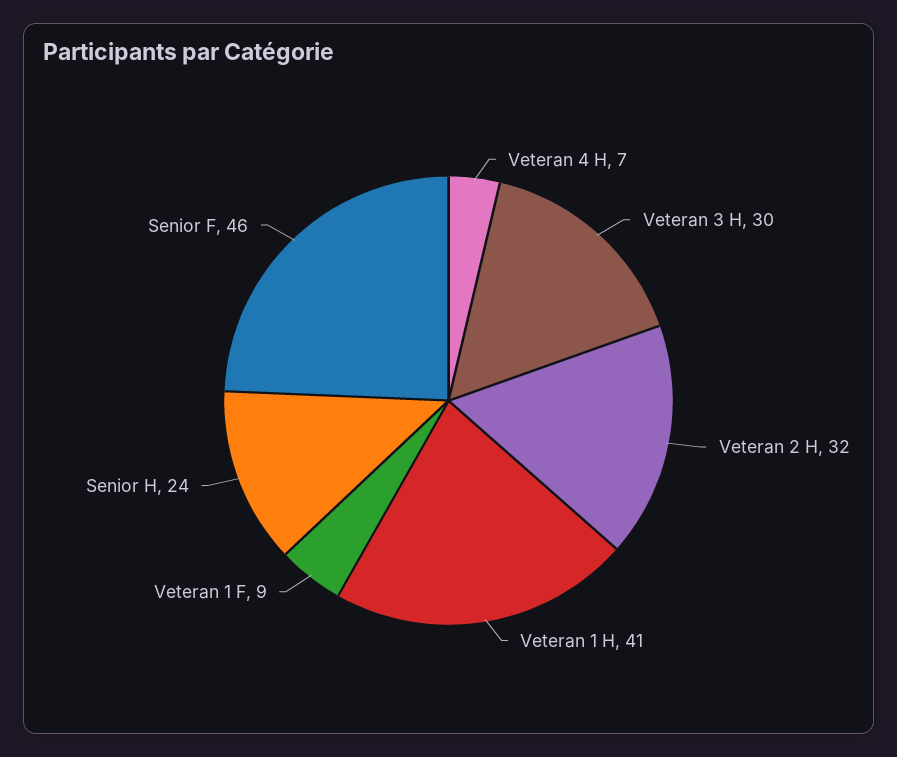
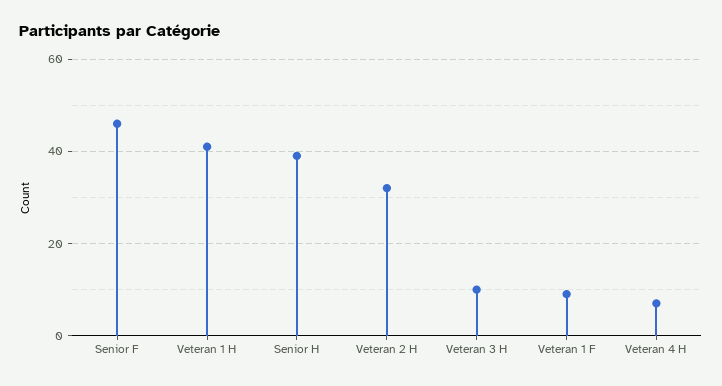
  {
    "Veteran 4 H": 7,
-   "Veteran 3 H": 30,
+   "Veteran 3 H": 10,
    "Veteran 2 H": 32,
    "Veteran 1 H": 41,
    "Veteran 1 F": 9,
-   "Senior H": 24,
+   "Senior H": 40,
    "Senior F": 46
  }

